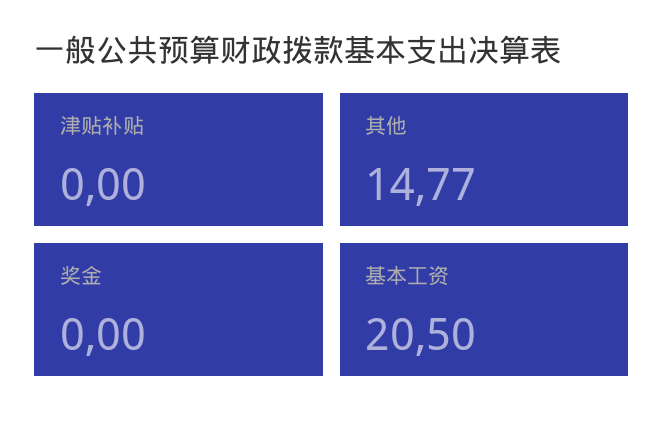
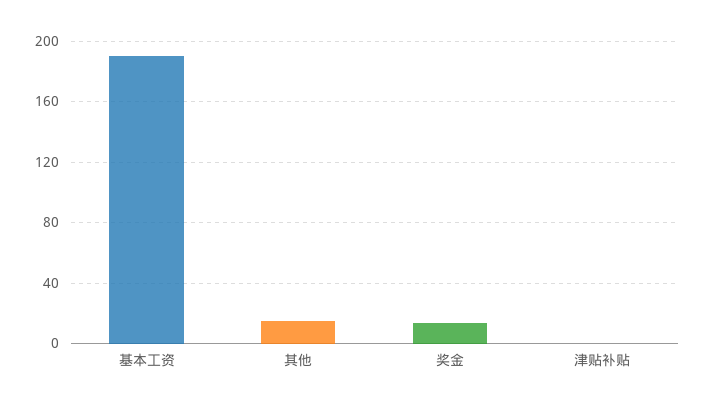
  {
    "津贴补贴": 0,
    "其他": 14.77,
-   "奖金": 0,
+   "奖金": 15,
-   "基本工资": 20.5
+   "基本工资": 190
  }

